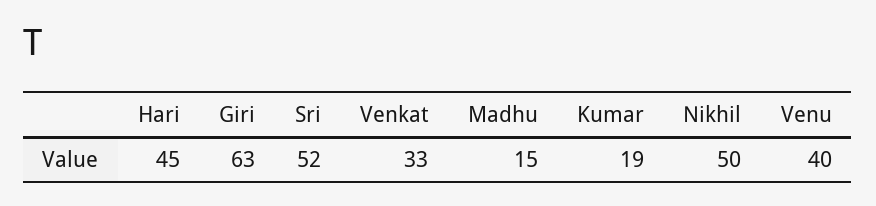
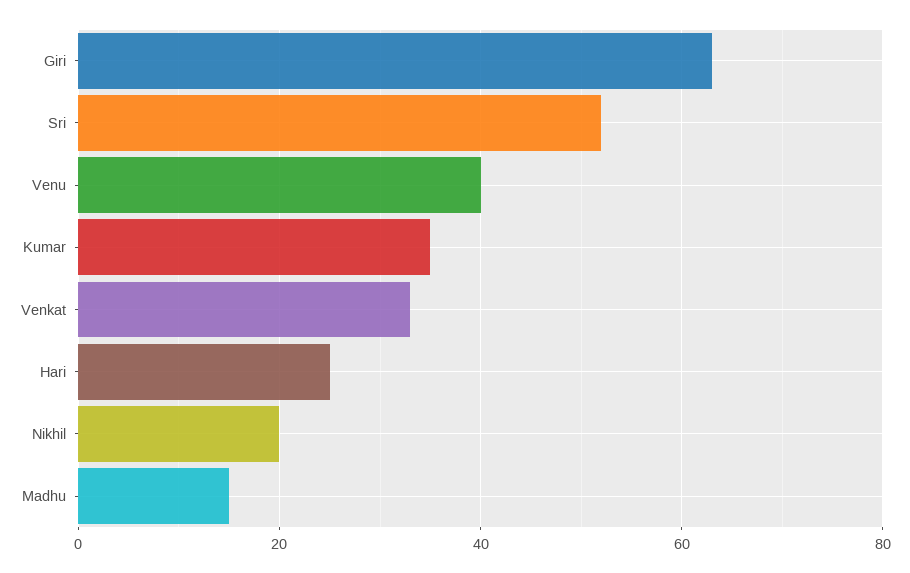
  {
-   "Hari": 45,
+   "Hari": 25,
    "Giri": 63,
    "Sri": 52,
    "Venkat": 33,
    "Madhu": 15,
-   "Kumar": 19,
+   "Kumar": 35,
-   "Nikhil": 50,
+   "Nikhil": 20,
    "Venu": 40
  }

